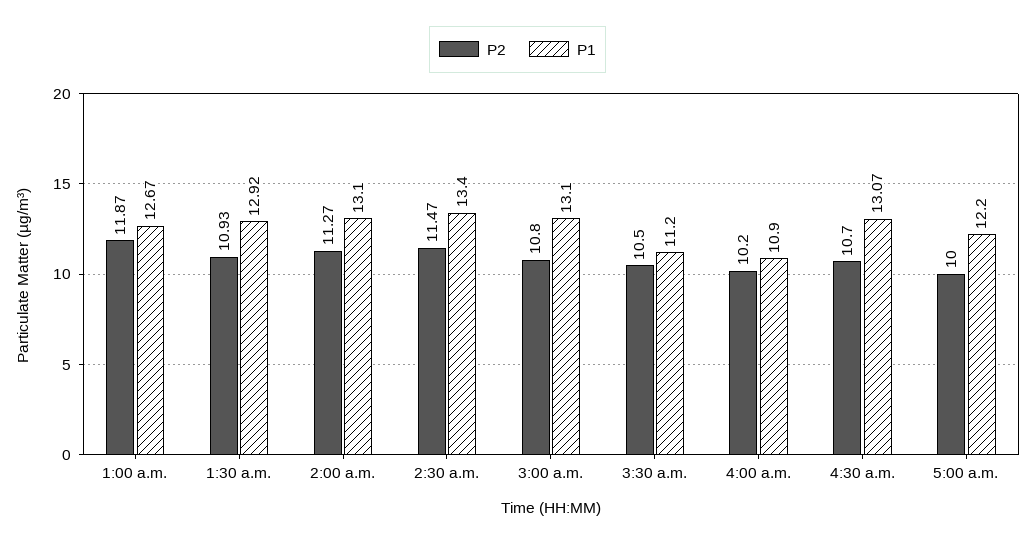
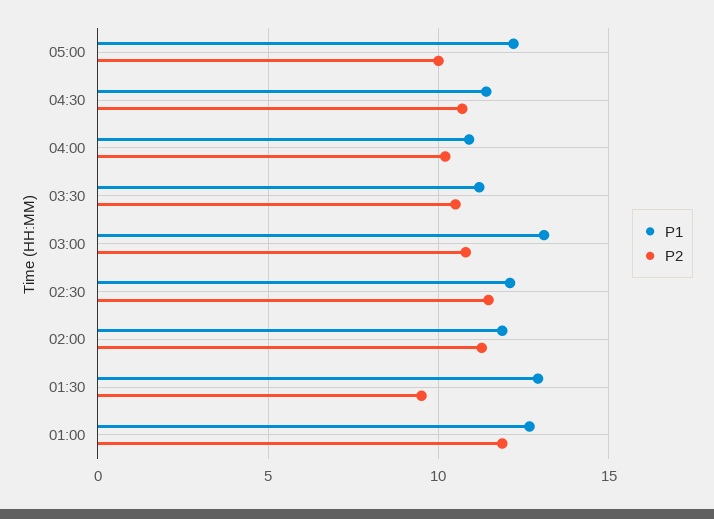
  {
    "P2": {
      "1:00 a.m.": 11.87,
-     "1:30 a.m.": 10.93,
+     "1:30 a.m.": 9.5,
      "2:00 a.m.": 11.27,
      "2:30 a.m.": 11.47,
      "3:00 a.m.": 10.8,
      "3:30 a.m.": 10.5,
      "4:00 a.m.": 10.2,
      "4:30 a.m.": 10.7,
      "5:00 a.m.": 10
    },
    "P1": {
      "1:00 a.m.": 12.67,
      "1:30 a.m.": 12.92,
-     "2:00 a.m.": 13.1,
+     "2:00 a.m.": 12,
-     "2:30 a.m.": 13.4,
+     "2:30 a.m.": 12,
      "3:00 a.m.": 13.1,
      "3:30 a.m.": 11.2,
      "4:00 a.m.": 10.9,
-     "4:30 a.m.": 13.07,
+     "4:30 a.m.": 11.5,
      "5:00 a.m.": 12.2
    }
  }

